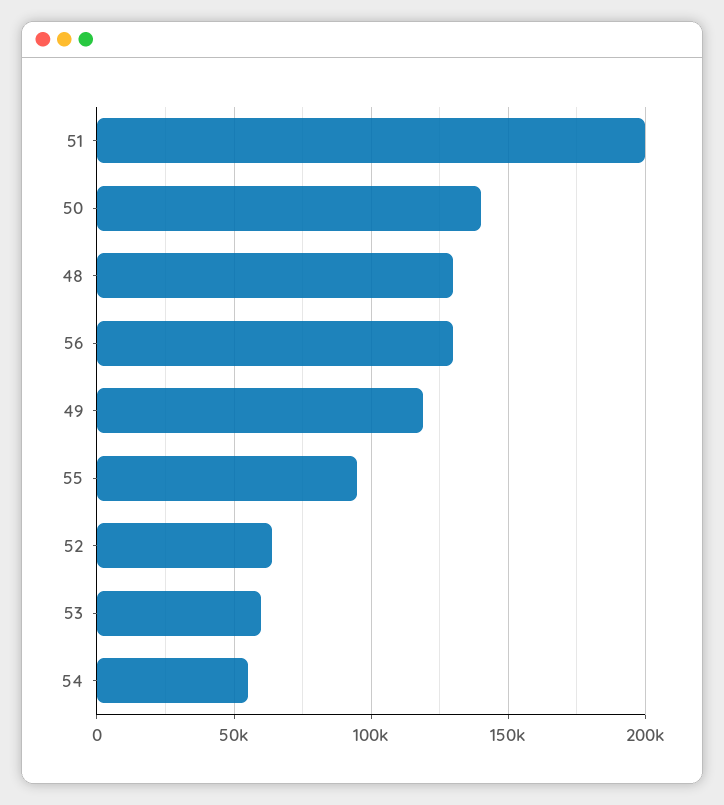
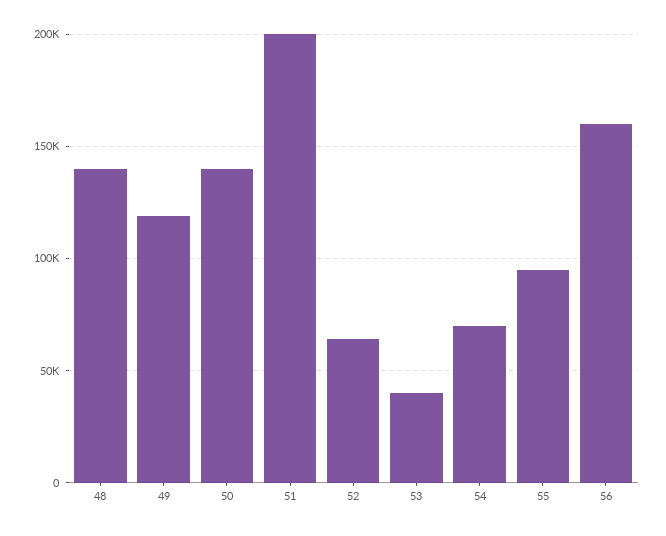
  {
    "51": 200000,
    "50": 140000,
-   "48": 130000,
+   "48": 140000,
-   "56": 130000,
+   "56": 160000,
    "49": 120000,
    "55": 95000,
    "52": 65000,
-   "53": 60000,
+   "53": 40000,
-   "54": 55000
+   "54": 70000
  }

